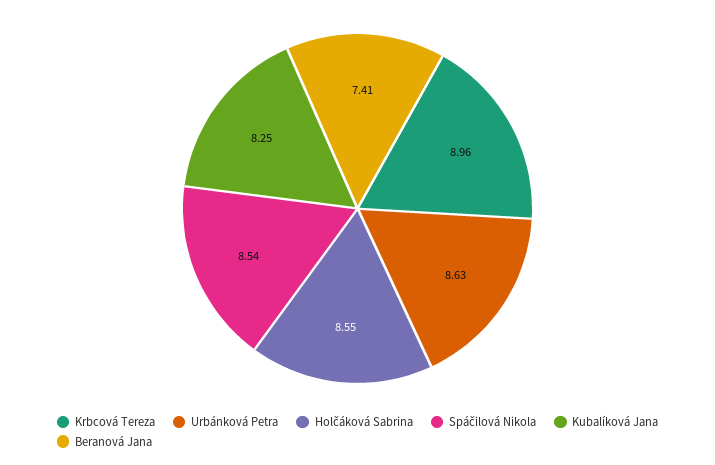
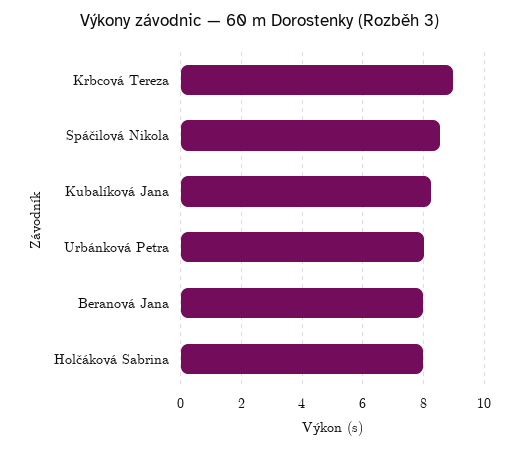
  {
    "Krbcová Tereza": 8.96,
-   "Urbánková Petra": 8.63,
+   "Urbánková Petra": 8,
-   "Holčáková Sabrina": 8.55,
+   "Holčáková Sabrina": 8,
    "Spáčilová Nikola": 8.54,
    "Kubalíková Jana": 8.25,
-   "Beranová Jana": 7.41
+   "Beranová Jana": 8
  }

